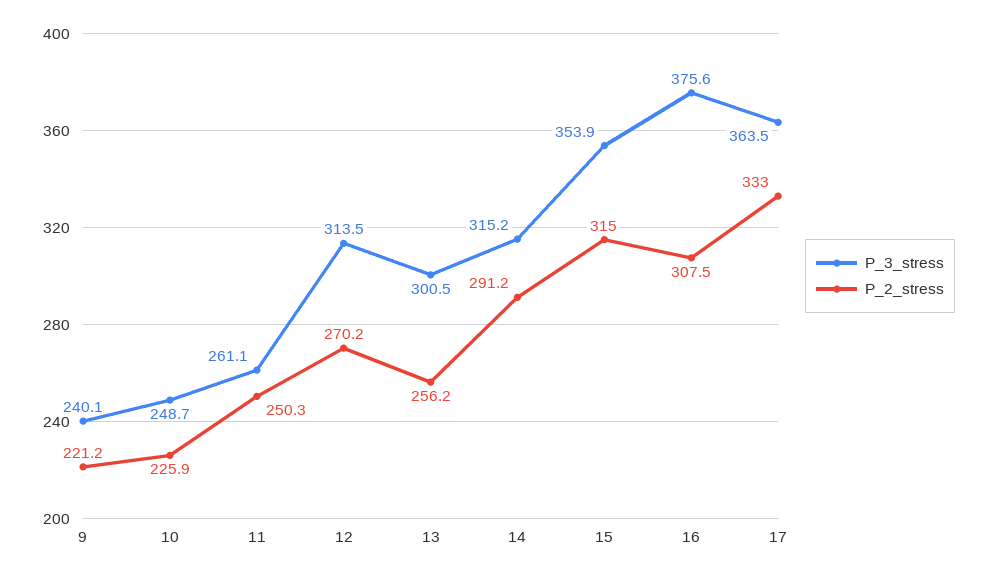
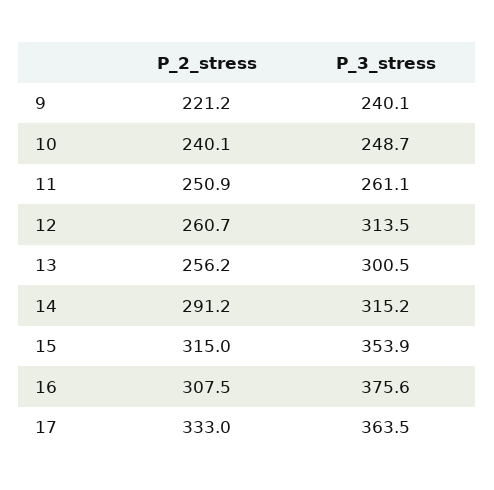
  {
    "P_3_stress": {
      "9": 240.1,
      "10": 248.7,
      "11": 261.1,
      "12": 313.5,
      "13": 300.5,
      "14": 315.2,
      "15": 353.9,
      "16": 375.6,
      "17": 363.5
    },
    "P_2_stress": {
      "9": 221.2,
-     "10": 225.9,
+     "10": 240.1,
-     "11": 250.3,
+     "11": 250.9,
-     "12": 270.2,
+     "12": 260.7,
      "13": 256.2,
      "14": 291.2,
      "15": 315,
      "16": 307.5,
      "17": 333
    }
  }

